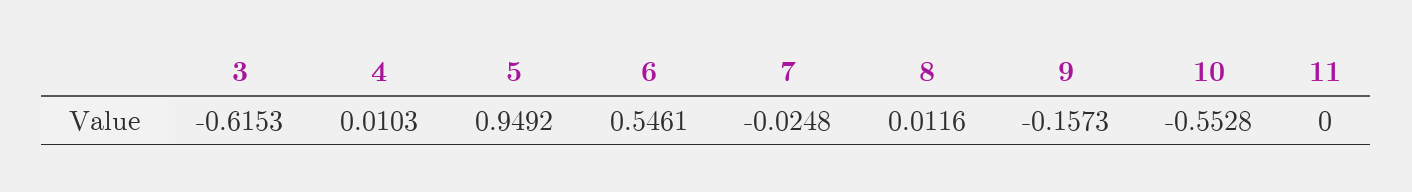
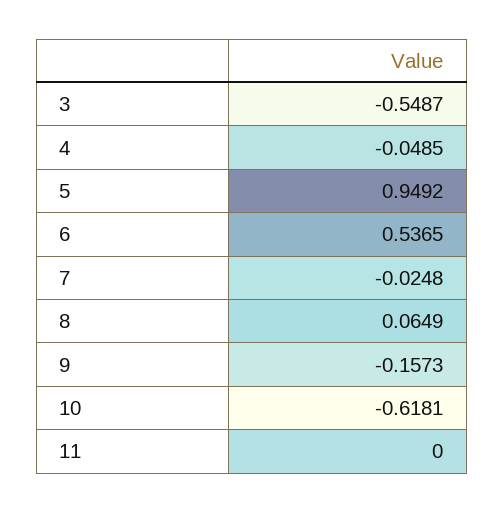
  {
-   "3": -0.6153,
+   "3": -0.5487,
-   "4": 0.0103,
+   "4": -0.0485,
    "5": 0.9492,
-   "6": 0.5461,
+   "6": 0.5365,
    "7": -0.0248,
-   "8": 0.0116,
+   "8": 0.0649,
    "9": -0.1573,
-   "10": -0.5528,
+   "10": -0.6181,
    "11": 0
  }

